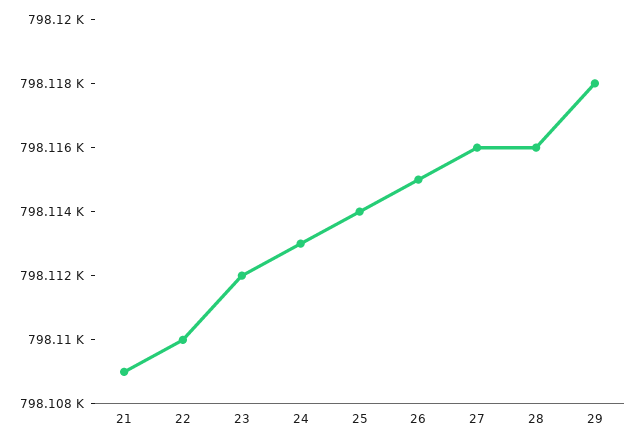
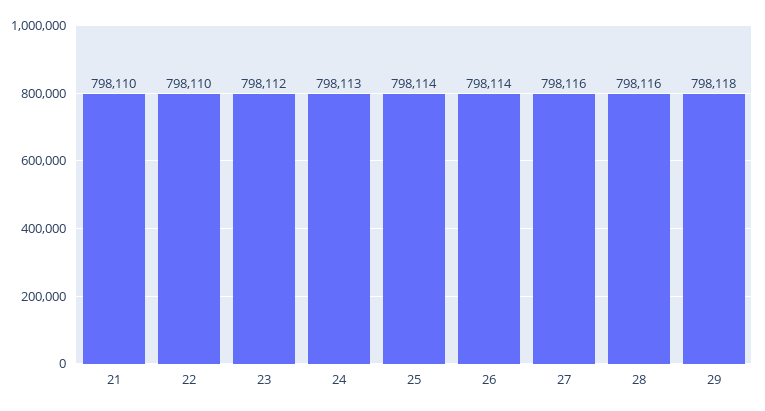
  {
-   "21": 798109,
+   "21": 798110,
    "22": 798110,
    "23": 798112,
    "24": 798113,
    "25": 798114,
-   "26": 798115,
+   "26": 798114,
    "27": 798116,
    "28": 798116,
    "29": 798118
  }

